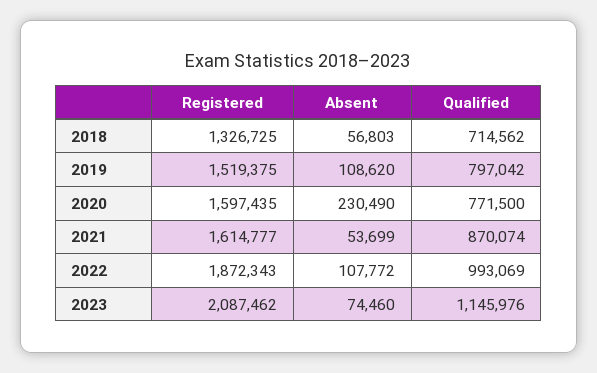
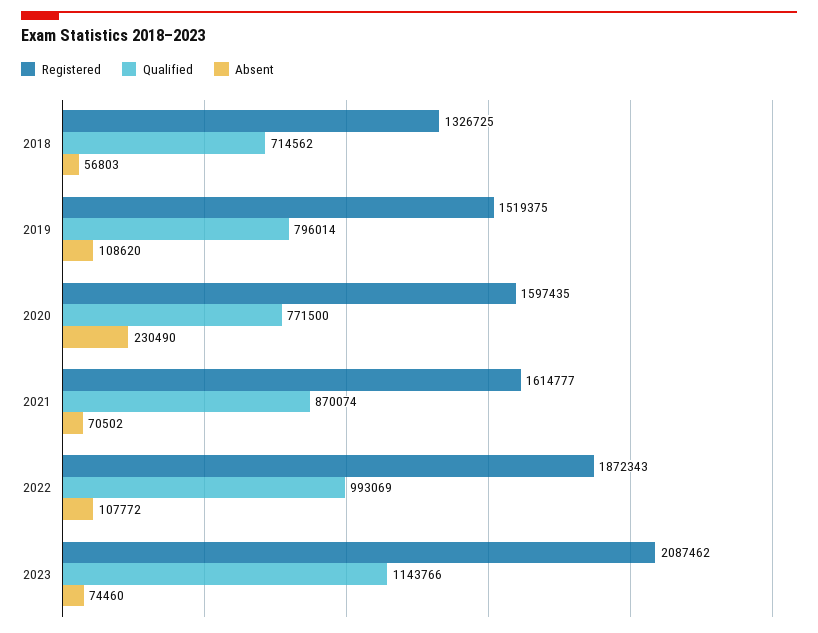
  {
    "Registered": {
      "2018": 1326725,
      "2019": 1519375,
      "2020": 1597435,
      "2021": 1614777,
      "2022": 1872343,
      "2023": 2087462
    },
    "Absent": {
      "2018": 56803,
      "2019": 108620,
      "2020": 230490,
-     "2021": 53699,
+     "2021": 70502,
      "2022": 107772,
      "2023": 74460
    },
    "Qualified": {
      "2018": 714562,
-     "2019": 797042,
+     "2019": 796014,
      "2020": 771500,
      "2021": 870074,
      "2022": 993069,
-     "2023": 1145976
+     "2023": 1143766
    }
  }

